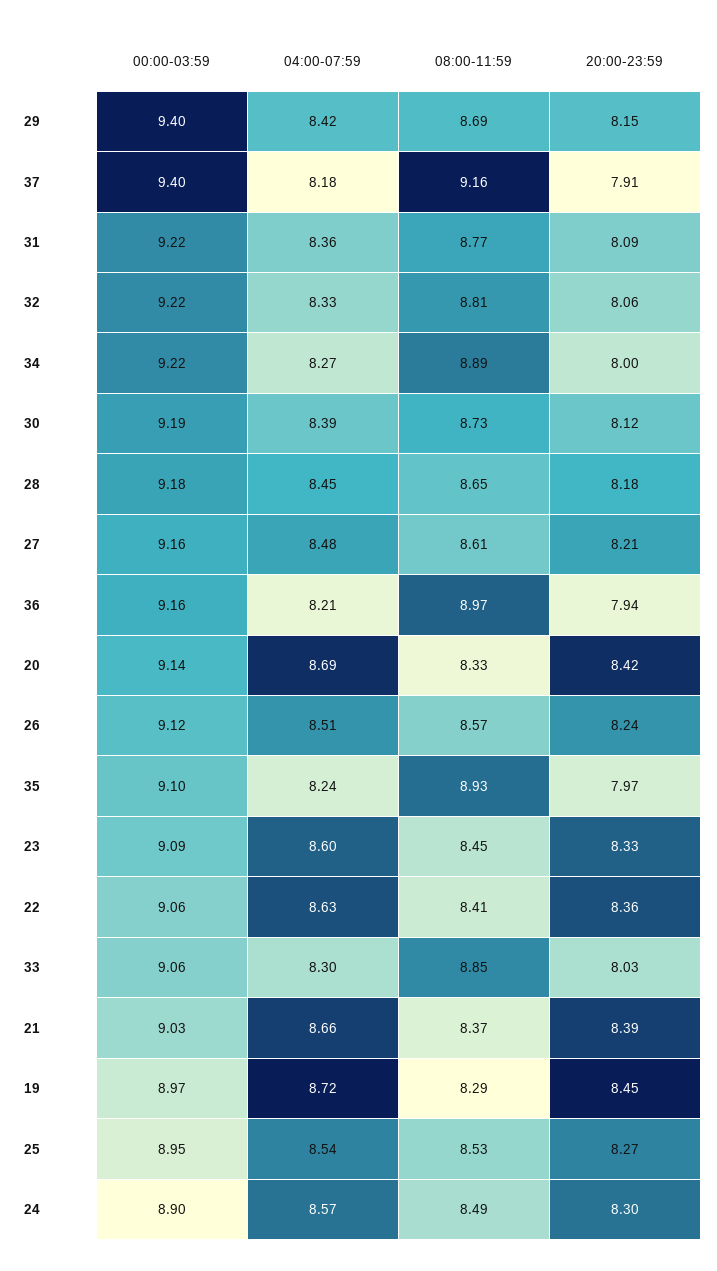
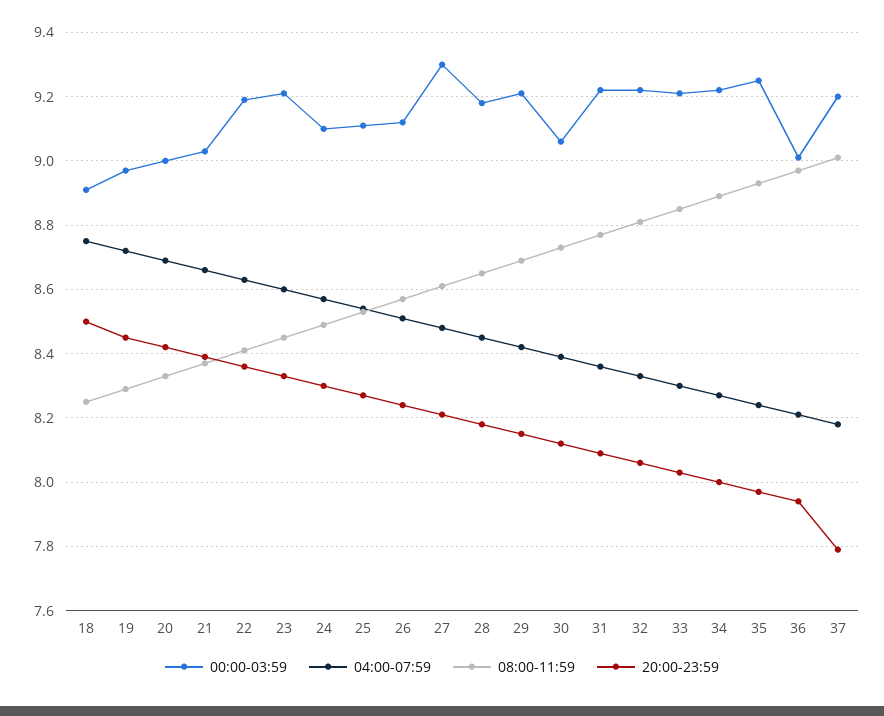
  {
    "00:00-03:59": {
-     "29": 9.4,
+     "29": 9.2,
-     "37": 9.4,
+     "37": 9.2,
      "31": 9.22,
      "32": 9.22,
      "34": 9.22,
-     "30": 9.19,
+     "30": 9.05,
      "28": 9.18,
-     "27": 9.16,
+     "27": 9.3,
-     "36": 9.16,
+     "36": 9,
-     "20": 9.14,
+     "20": 9,
      "26": 9.12,
-     "35": 9.1,
+     "35": 9.25,
-     "23": 9.09,
+     "23": 9.2,
-     "22": 9.06,
+     "22": 9.2,
-     "33": 9.06,
+     "33": 9.2,
      "21": 9.03,
      "19": 8.97,
-     "25": 8.95,
+     "25": 9.1,
-     "24": 8.9
+     "24": 9.1,
+     "18": 8.9
    },
    "04:00-07:59": {
      "29": 8.42,
      "37": 8.18,
      "31": 8.36,
      "32": 8.33,
      "34": 8.27,
      "30": 8.39,
      "28": 8.45,
      "27": 8.48,
      "36": 8.21,
      "20": 8.69,
      "26": 8.51,
      "35": 8.24,
      "23": 8.6,
      "22": 8.63,
      "33": 8.3,
      "21": 8.66,
      "19": 8.72,
      "25": 8.54,
-     "24": 8.57
+     "24": 8.57,
+     "18": 8.75
    },
    "08:00-11:59": {
      "29": 8.69,
-     "37": 9.16,
+     "37": 9,
      "31": 8.77,
      "32": 8.81,
      "34": 8.89,
      "30": 8.73,
      "28": 8.65,
      "27": 8.61,
      "36": 8.97,
      "20": 8.33,
      "26": 8.57,
      "35": 8.93,
      "23": 8.45,
      "22": 8.41,
      "33": 8.85,
      "21": 8.37,
      "19": 8.29,
      "25": 8.53,
-     "24": 8.49
+     "24": 8.49,
+     "18": 8.25
    },
    "20:00-23:59": {
      "29": 8.15,
-     "37": 7.91,
+     "37": 7.8,
      "31": 8.09,
      "32": 8.06,
      "34": 8,
      "30": 8.12,
      "28": 8.18,
      "27": 8.21,
      "36": 7.94,
      "20": 8.42,
      "26": 8.24,
      "35": 7.97,
      "23": 8.33,
      "22": 8.36,
      "33": 8.03,
      "21": 8.39,
      "19": 8.45,
      "25": 8.27,
-     "24": 8.3
+     "24": 8.3,
+     "18": 8.5
    }
  }

